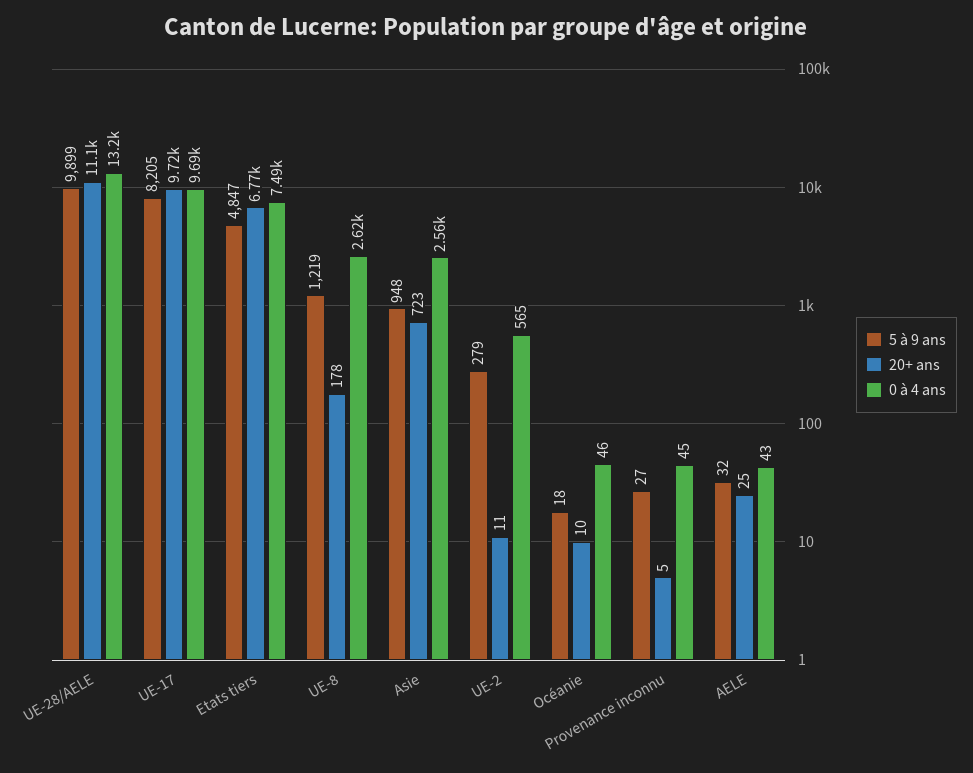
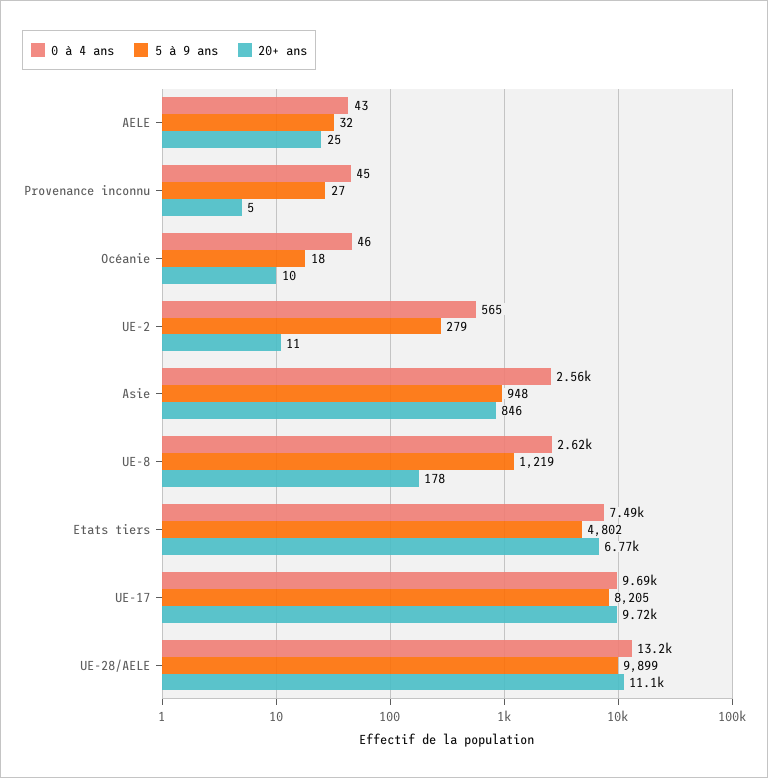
  {
    "5 à 9 ans": {
      "UE-28/AELE": 9899,
      "UE-17": 8205,
-     "Etats tiers": 4847,
+     "Etats tiers": 4802,
      "UE-8": 1219,
      "Asie": 948,
      "UE-2": 279,
      "Océanie": 18,
      "Provenance inconnu": 27,
      "AELE": 32
    },
    "20+ ans": {
      "UE-28/AELE": 11100,
      "UE-17": 9720,
      "Etats tiers": 6770,
      "UE-8": 178,
-     "Asie": 723,
+     "Asie": 846,
      "UE-2": 11,
      "Océanie": 10,
      "Provenance inconnu": 5,
      "AELE": 25
    },
    "0 à 4 ans": {
      "UE-28/AELE": 13200,
      "UE-17": 9690,
      "Etats tiers": 7490,
      "UE-8": 2620,
      "Asie": 2560,
      "UE-2": 565,
      "Océanie": 46,
      "Provenance inconnu": 45,
      "AELE": 43
    }
  }

